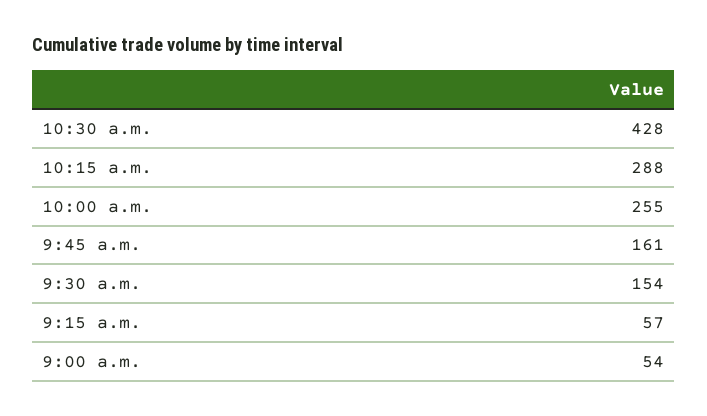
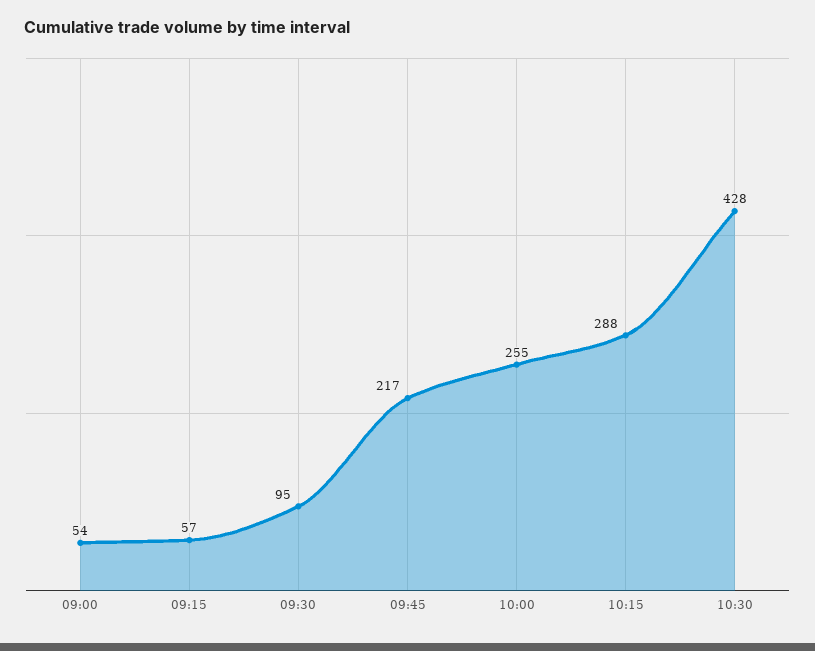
  {
    "10:30 a.m.": 428,
    "10:15 a.m.": 288,
    "10:00 a.m.": 255,
-   "9:45 a.m.": 161,
+   "9:45 a.m.": 217,
-   "9:30 a.m.": 154,
+   "9:30 a.m.": 95,
    "9:15 a.m.": 57,
    "9:00 a.m.": 54
  }

